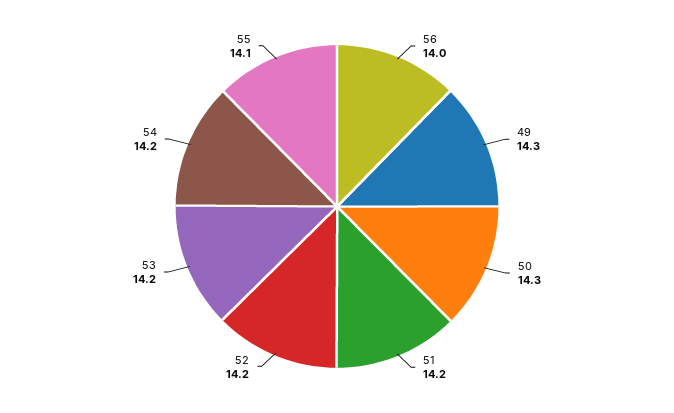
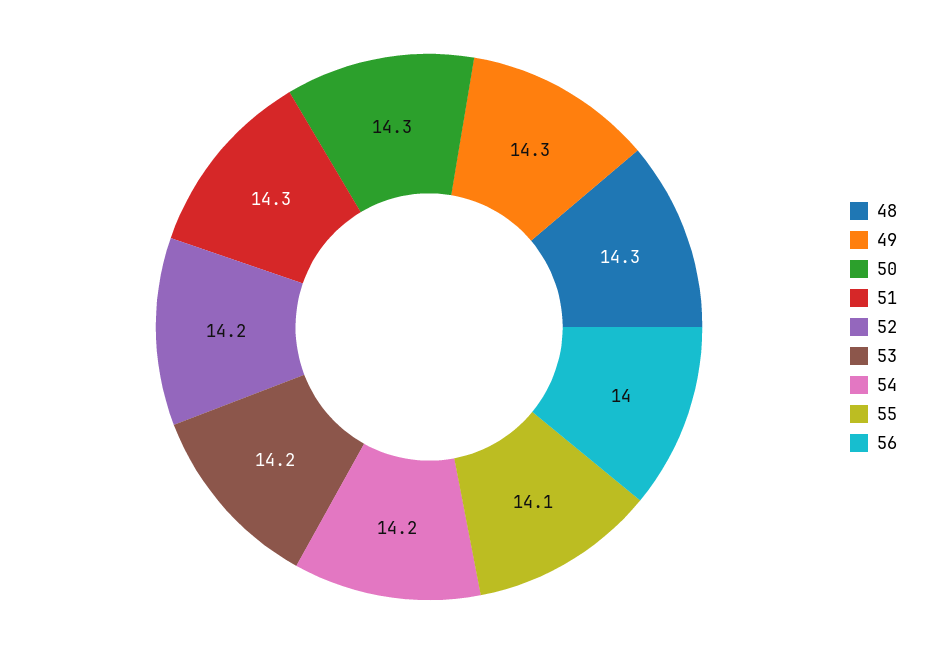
  {
    "56": 14,
    "49": 14.3,
    "50": 14.3,
-   "51": 14.2,
+   "51": 14.3,
    "52": 14.2,
    "53": 14.2,
    "54": 14.2,
-   "55": 14.1
+   "55": 14.1,
+   "48": 14.3
  }

